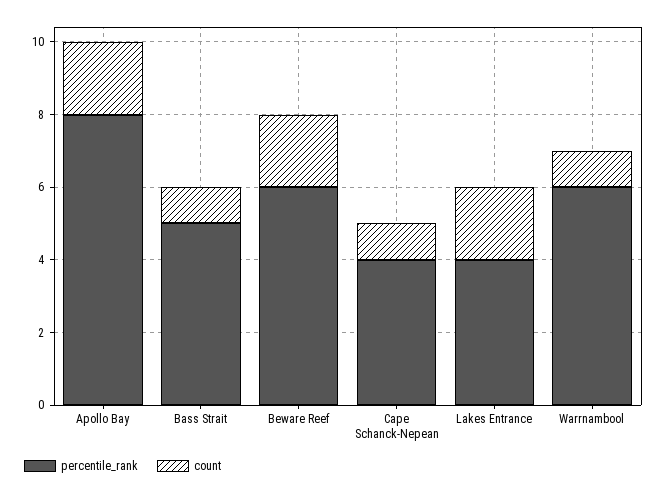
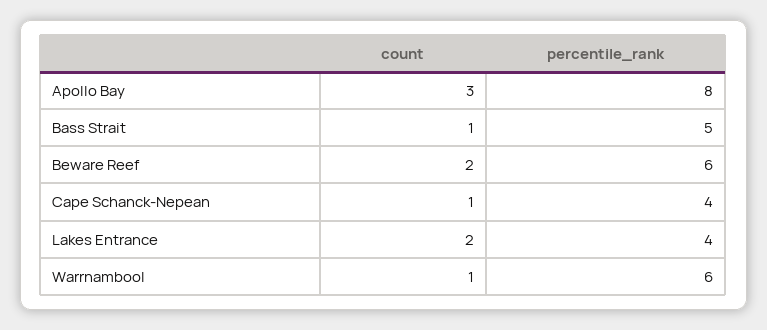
  {
    "percentile_rank": {
      "Apollo Bay": 8,
      "Bass Strait": 5,
      "Beware Reef": 6,
      "Cape Schanck-Nepean": 4,
      "Lakes Entrance": 4,
      "Warrnambool": 6
    },
    "count": {
-     "Apollo Bay": 2,
+     "Apollo Bay": 3,
      "Bass Strait": 1,
      "Beware Reef": 2,
      "Cape Schanck-Nepean": 1,
      "Lakes Entrance": 2,
      "Warrnambool": 1
    }
  }

